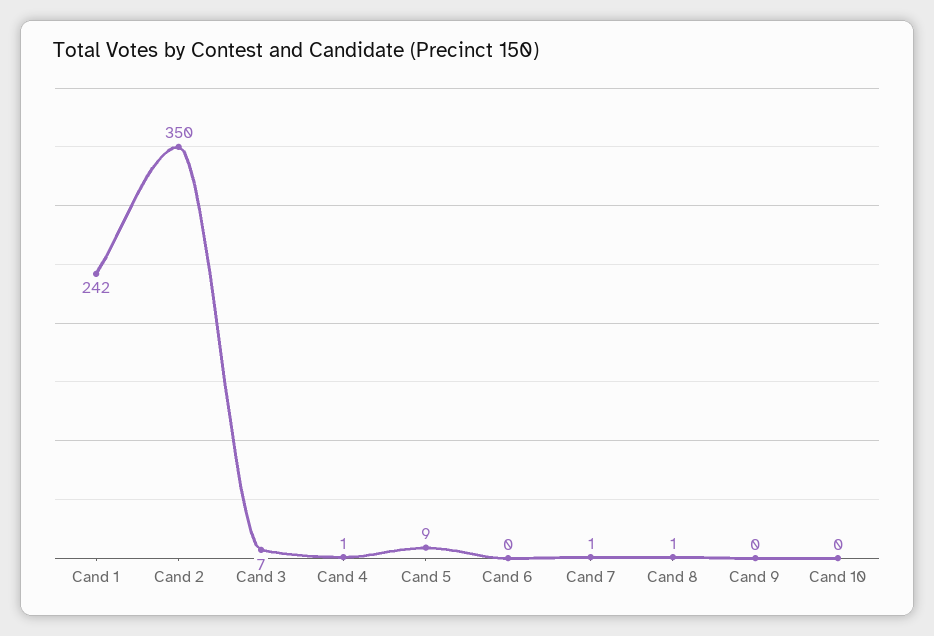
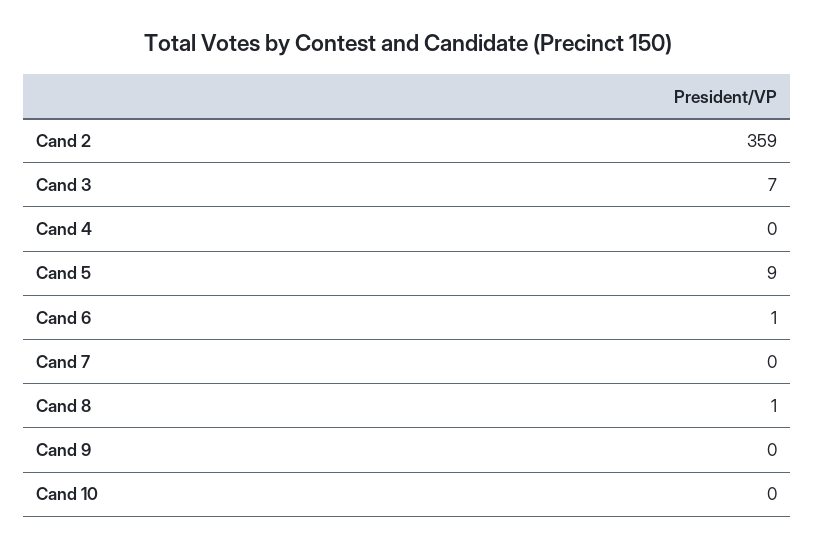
  {
-   "Cand 1": 242,
-   "Cand 2": 350,
+   "Cand 2": 359,
    "Cand 3": 7,
-   "Cand 4": 1,
+   "Cand 4": 0,
    "Cand 5": 9,
-   "Cand 6": 0,
+   "Cand 6": 1,
-   "Cand 7": 1,
+   "Cand 7": 0,
    "Cand 8": 1,
    "Cand 9": 0,
    "Cand 10": 0
  }

